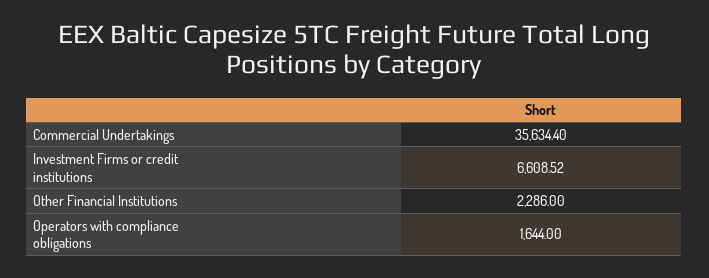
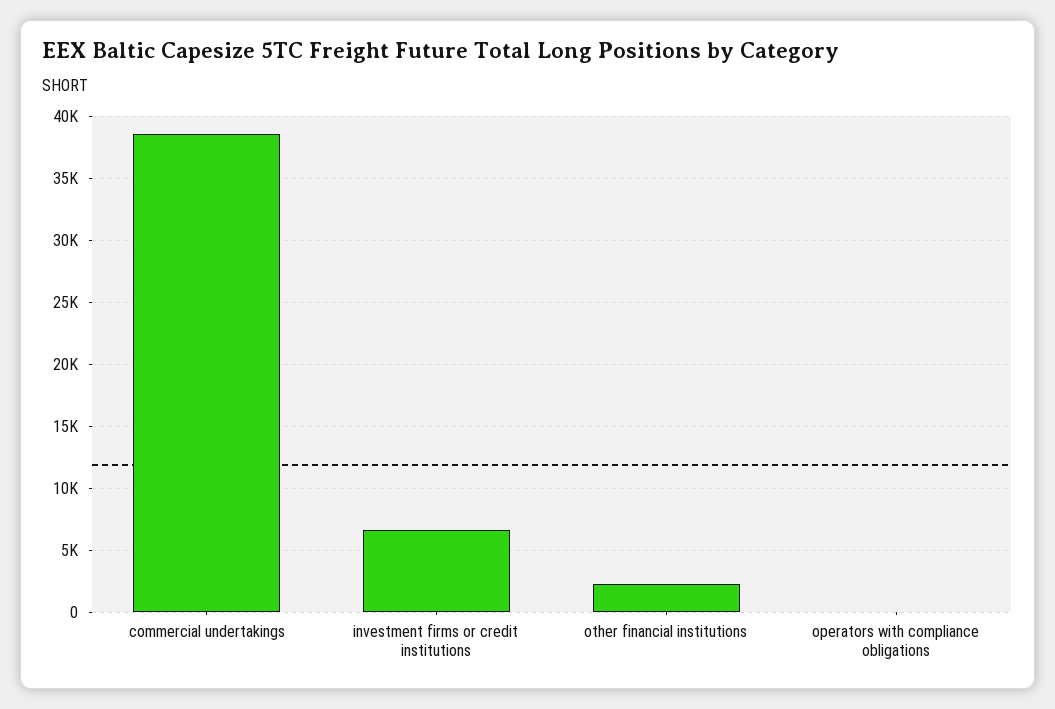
  {
-   "Commercial Undertakings": 35634.4,
+   "Commercial Undertakings": 38500,
    "Investment Firms or credit institutions": 6608.52,
    "Other Financial Institutions": 2286,
-   "Operators with compliance obligations": 1644
+   "Operators with compliance obligations": 0
  }

